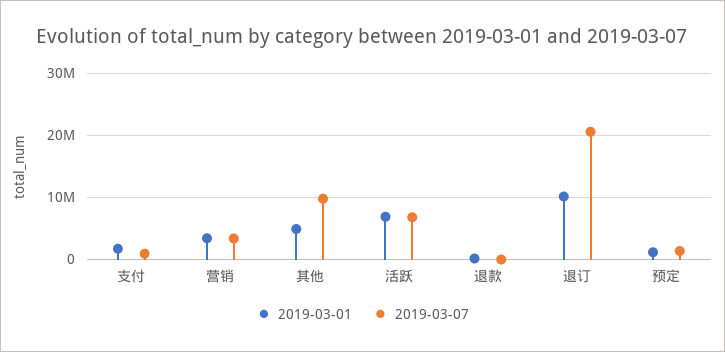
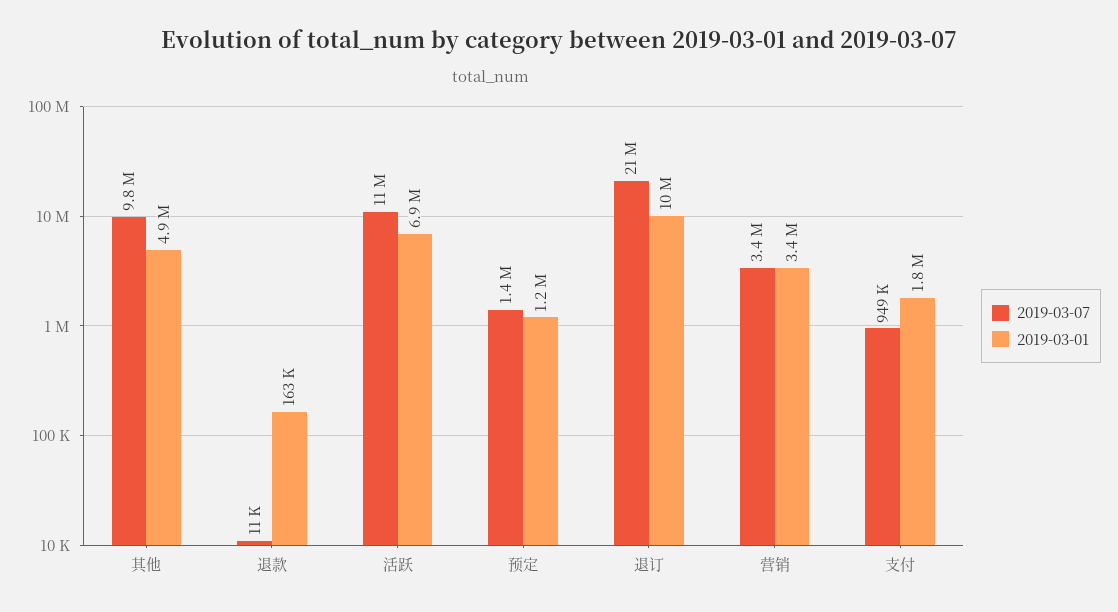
  {
    "2019-03-01": {
      "支付": 1800000,
      "营销": 3400000,
      "其他": 4900000,
      "活跃": 6900000,
      "退款": 163000,
      "退订": 10000000,
      "预定": 1200000
    },
    "2019-03-07": {
      "支付": 949000,
      "营销": 3400000,
      "其他": 9800000,
-     "活跃": 7000000,
+     "活跃": 11000000,
      "退款": 11000,
      "退订": 21000000,
      "预定": 1400000
    }
  }

